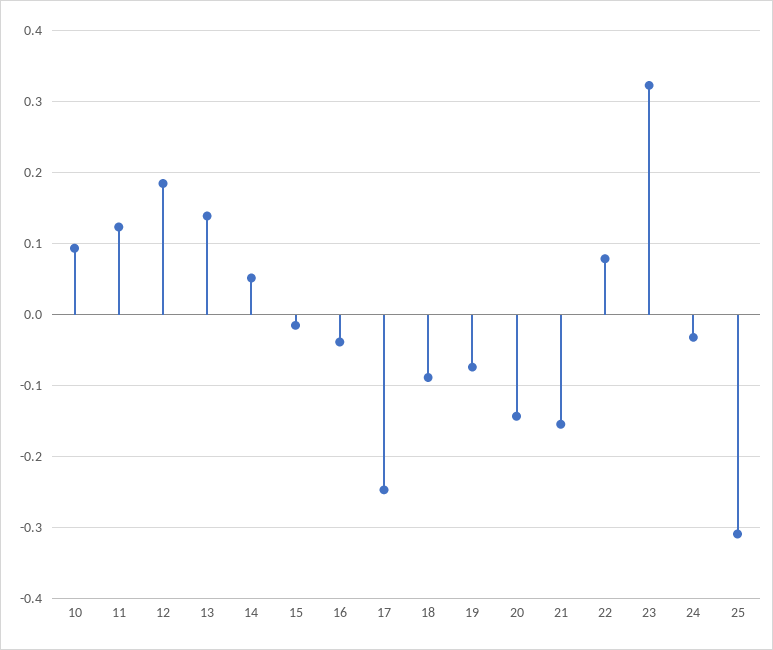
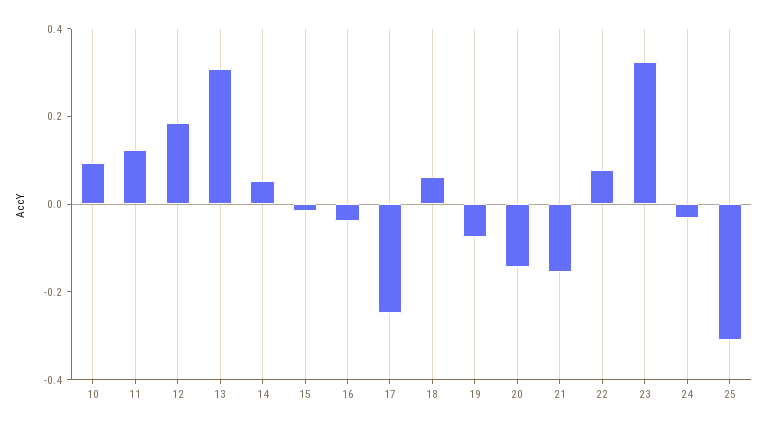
  {
    "10": 0.09,
    "11": 0.12,
    "12": 0.18,
-   "13": 0.14,
+   "13": 0.3,
    "14": 0.05,
    "15": -0.02,
    "16": -0.04,
    "17": -0.25,
-   "18": -0.09,
+   "18": 0.05,
    "19": -0.07,
    "20": -0.14,
    "21": -0.15,
    "22": 0.08,
    "23": 0.32,
    "24": -0.03,
    "25": -0.31
  }

